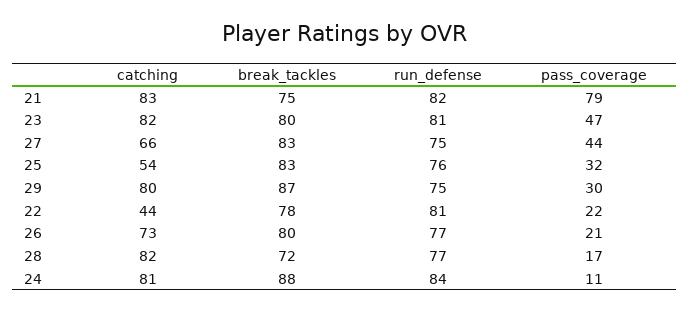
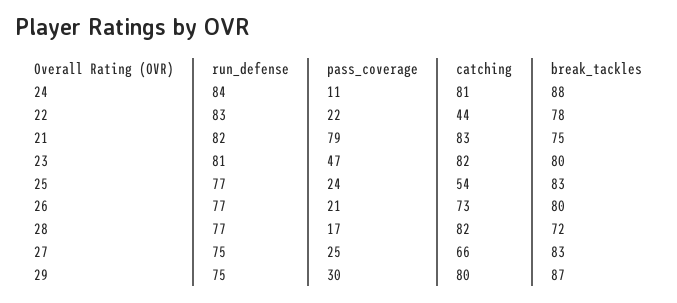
  {
    "catching": {
      "21": 83,
      "23": 82,
      "27": 66,
      "25": 54,
      "29": 80,
      "22": 44,
      "26": 73,
      "28": 82,
      "24": 81
    },
    "break_tackles": {
      "21": 75,
      "23": 80,
      "27": 83,
      "25": 83,
      "29": 87,
      "22": 78,
      "26": 80,
      "28": 72,
      "24": 88
    },
    "run_defense": {
      "21": 82,
      "23": 81,
      "27": 75,
-     "25": 76,
+     "25": 77,
      "29": 75,
-     "22": 81,
+     "22": 83,
      "26": 77,
      "28": 77,
      "24": 84
    },
    "pass_coverage": {
      "21": 79,
      "23": 47,
-     "27": 44,
+     "27": 25,
-     "25": 32,
+     "25": 24,
      "29": 30,
      "22": 22,
      "26": 21,
      "28": 17,
      "24": 11
    }
  }

